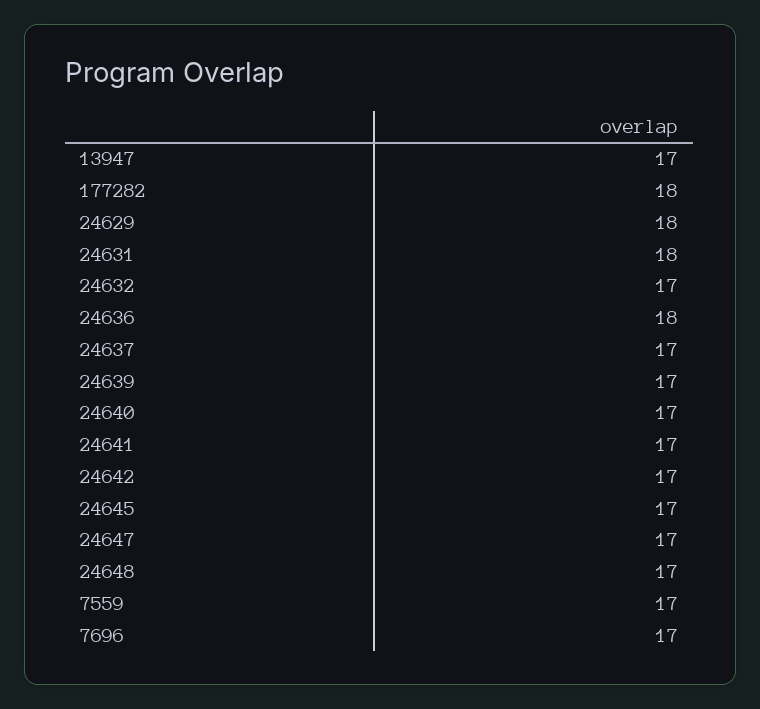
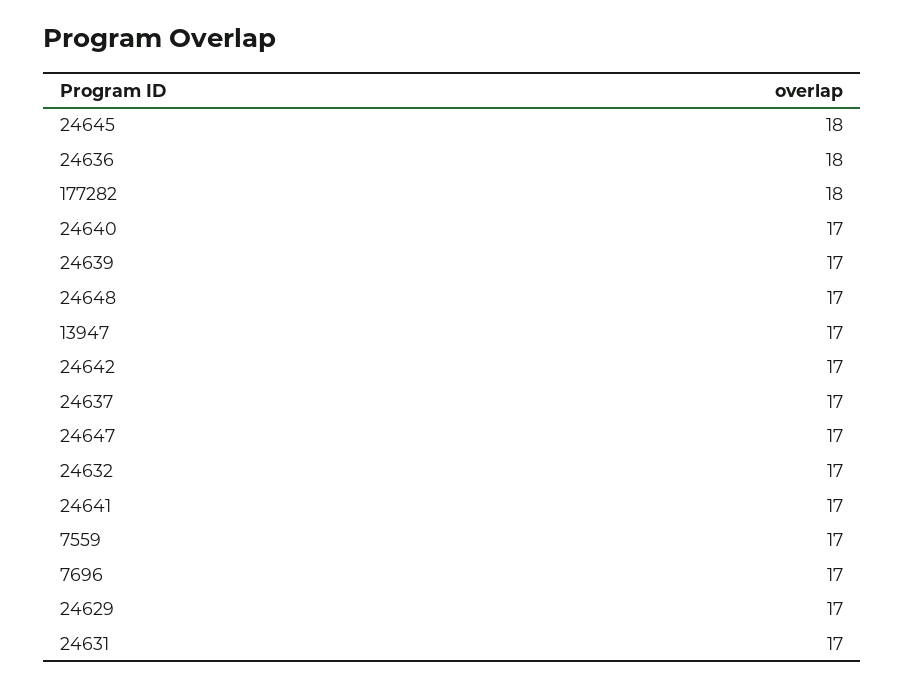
  {
    "13947": 17,
    "177282": 18,
-   "24629": 18,
+   "24629": 17,
-   "24631": 18,
+   "24631": 17,
    "24632": 17,
    "24636": 18,
    "24637": 17,
    "24639": 17,
    "24640": 17,
    "24641": 17,
    "24642": 17,
-   "24645": 17,
+   "24645": 18,
    "24647": 17,
    "24648": 17,
    "7559": 17,
    "7696": 17
  }

